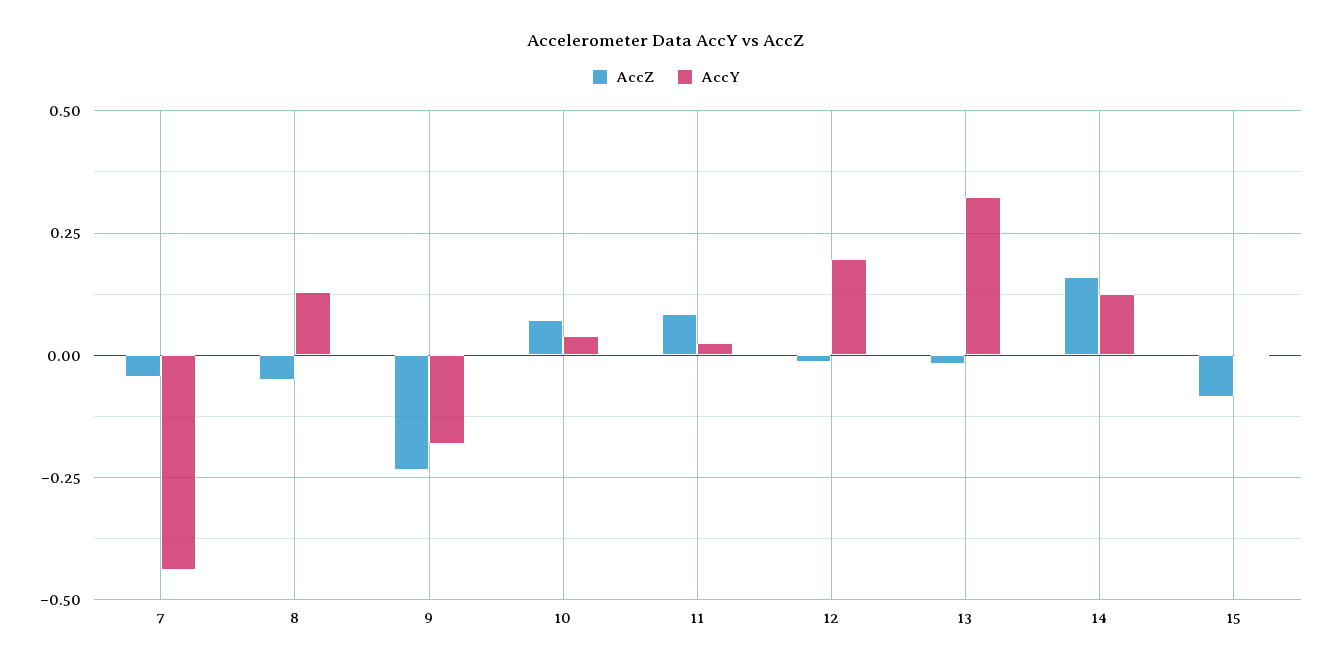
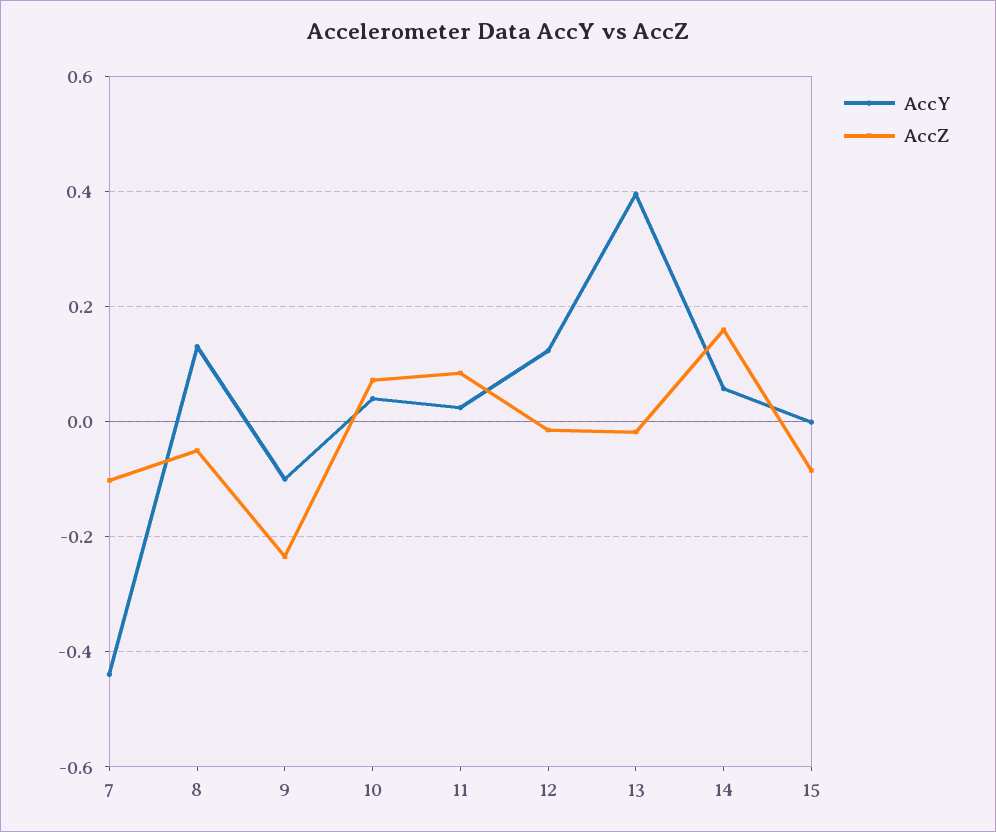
  {
    "AccZ": {
-     "7": -0.05,
+     "7": -0.1,
      "8": -0.06,
      "9": -0.24,
      "10": 0.08,
      "11": 0.08,
      "12": -0.02,
      "13": -0.02,
      "14": 0.16,
      "15": -0.08
    },
    "AccY": {
      "7": -0.44,
      "8": 0.14,
-     "9": -0.175,
+     "9": -0.1,
      "10": 0.04,
      "11": 0.02,
-     "12": 0.2,
+     "12": 0.12,
-     "13": 0.325,
+     "13": 0.4,
-     "14": 0.125,
+     "14": 0.06,
      "15": 0
    }
  }

